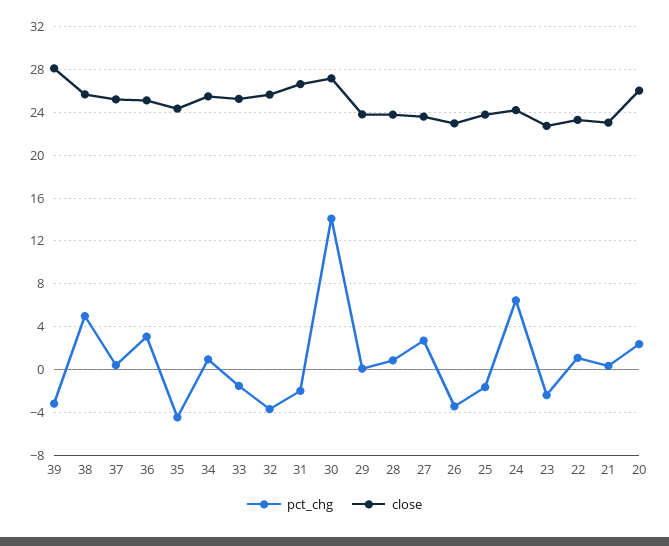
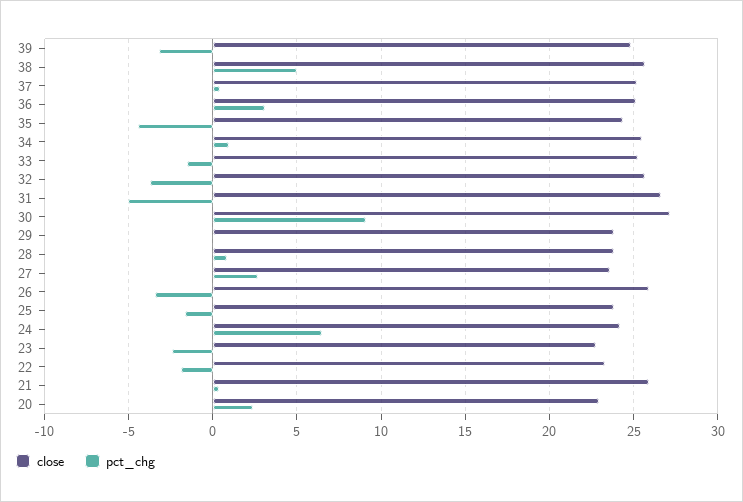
  {
    "pct_chg": {
      "39": -3,
      "38": 5,
      "37": 0.5,
      "36": 3,
      "35": -4.5,
      "34": 1,
      "33": -1.5,
      "32": -3.5,
-     "31": -2,
+     "31": -5,
-     "30": 14,
+     "30": 9,
      "29": 0,
      "28": 1,
      "27": 2.5,
      "26": -3.5,
      "25": -1.5,
      "24": 6.5,
      "23": -2.5,
-     "22": 1,
+     "22": -2,
      "21": 0.5,
      "20": 2.5
    },
    "close": {
-     "39": 28,
+     "39": 25,
      "38": 25.5,
      "37": 25,
      "36": 25,
      "35": 24.5,
      "34": 25.5,
      "33": 25.5,
      "32": 25.5,
      "31": 26.5,
      "30": 27,
      "29": 24,
      "28": 24,
      "27": 23.5,
-     "26": 23,
+     "26": 26,
      "25": 24,
      "24": 24,
      "23": 22.5,
      "22": 23.5,
-     "21": 23,
+     "21": 26,
-     "20": 26
+     "20": 23
    }
  }

